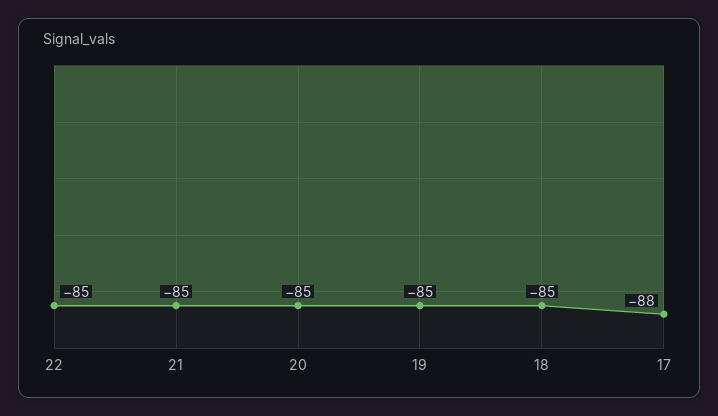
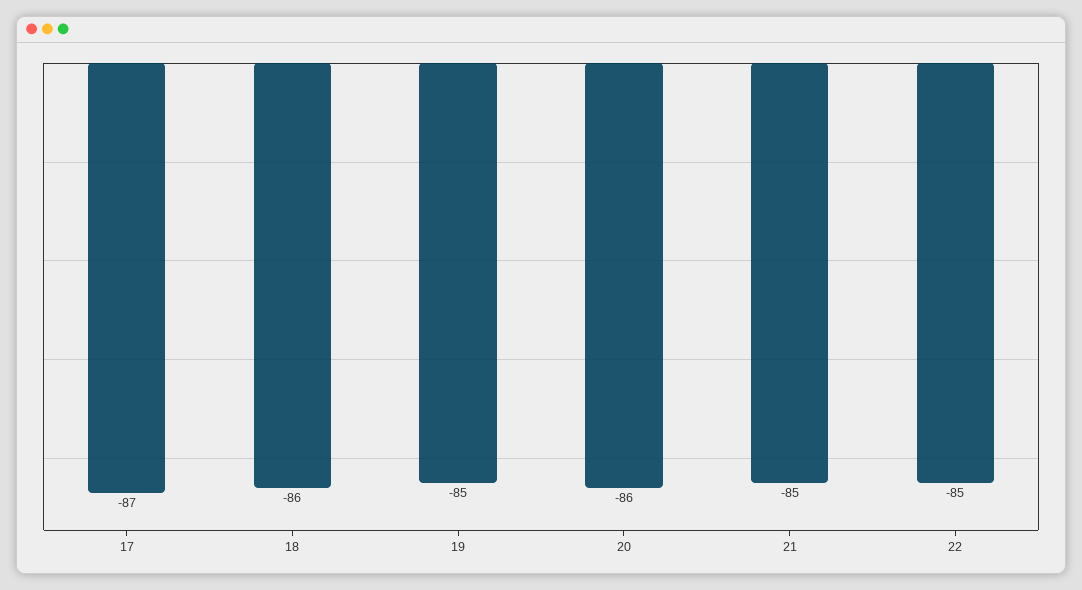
  {
    "22": -85,
    "21": -85,
-   "20": -85,
+   "20": -86,
    "19": -85,
-   "18": -85,
+   "18": -86,
-   "17": -88
+   "17": -87
  }

